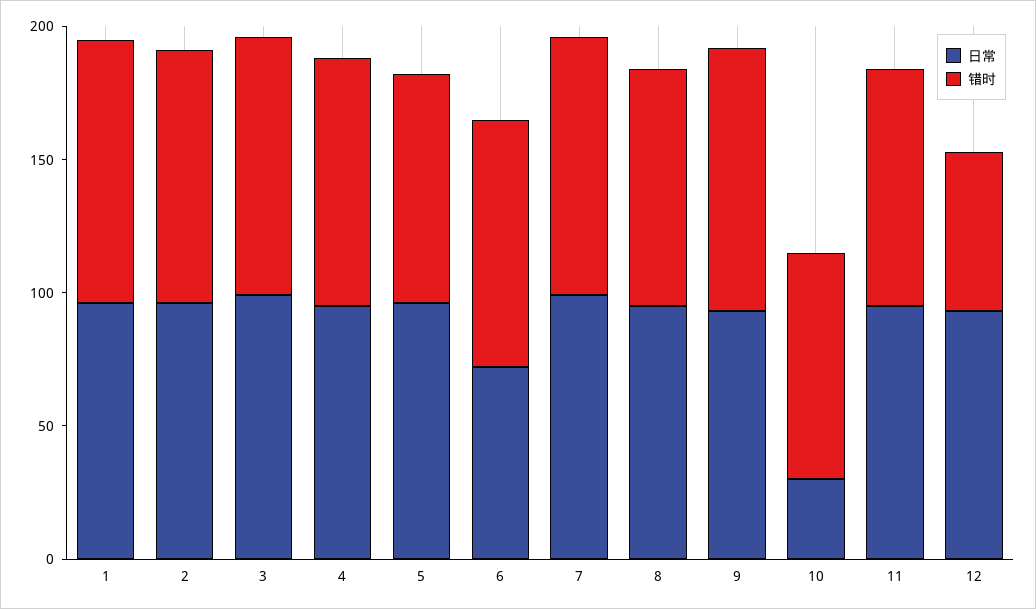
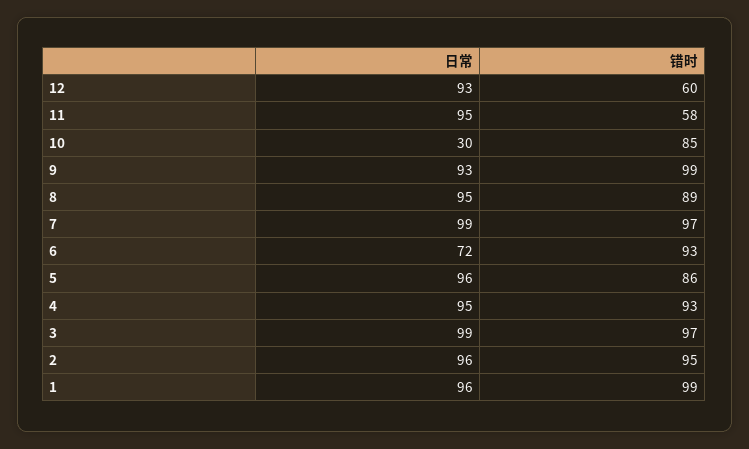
  {
    "日常": {
      "1": 96,
      "2": 96,
      "3": 99,
      "4": 95,
      "5": 96,
      "6": 72,
      "7": 99,
      "8": 95,
      "9": 93,
      "10": 30,
      "11": 95,
      "12": 93
    },
    "错时": {
      "1": 99,
      "2": 95,
      "3": 97,
      "4": 93,
      "5": 86,
      "6": 93,
      "7": 97,
      "8": 89,
      "9": 99,
      "10": 85,
-     "11": 90,
+     "11": 58,
      "12": 60
    }
  }

